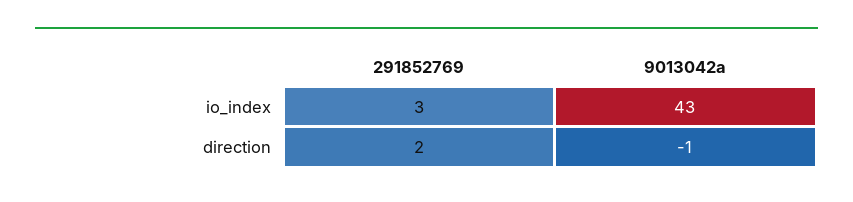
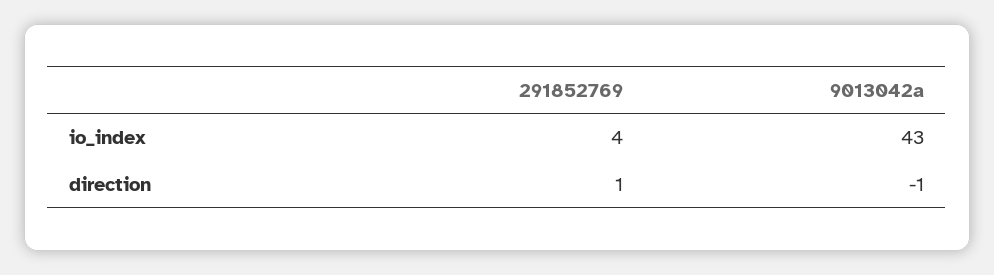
  {
    "291852769": {
-     "io_index": 3,
+     "io_index": 4,
-     "direction": 2
+     "direction": 1
    },
    "9013042a": {
      "io_index": 43,
      "direction": -1
    }
  }

